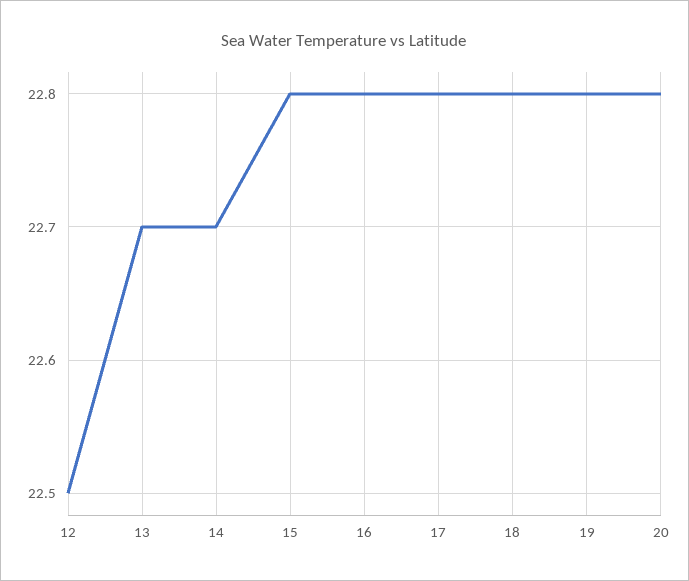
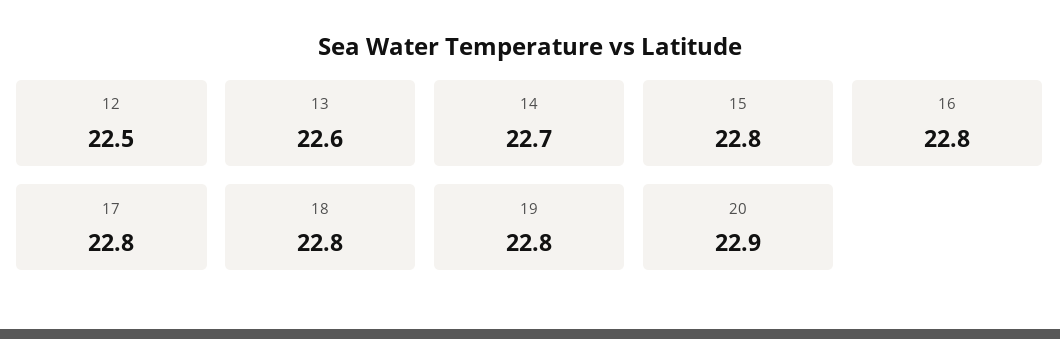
  {
    "12": 22.5,
-   "13": 22.7,
+   "13": 22.6,
    "14": 22.7,
    "15": 22.8,
    "16": 22.8,
    "17": 22.8,
    "18": 22.8,
    "19": 22.8,
-   "20": 22.8
+   "20": 22.9
  }

